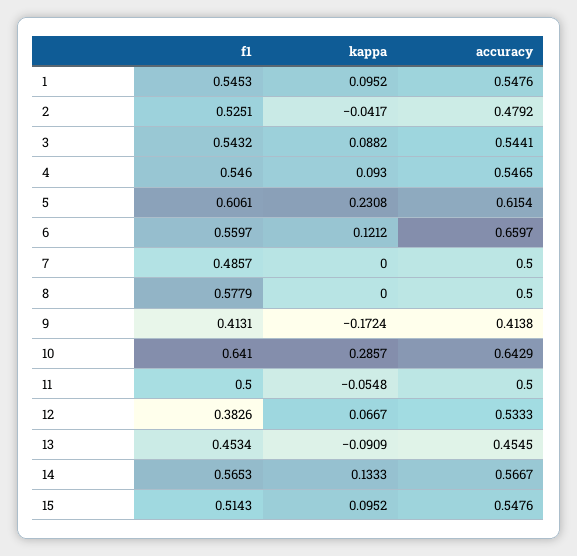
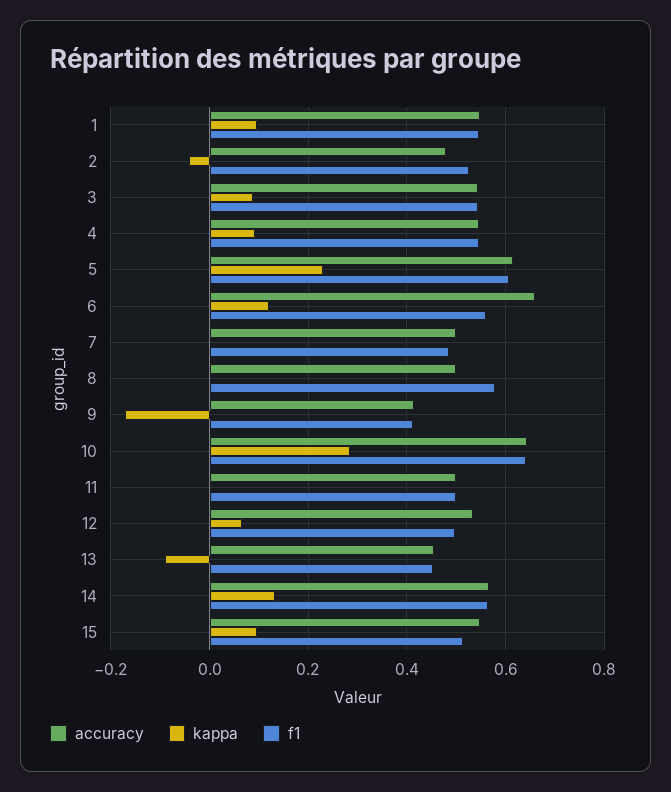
  {
    "f1": {
      "1": 0.5453,
      "2": 0.5251,
      "3": 0.5432,
      "4": 0.546,
      "5": 0.6061,
      "6": 0.5597,
      "7": 0.4857,
      "8": 0.5779,
      "9": 0.4131,
      "10": 0.641,
      "11": 0.5,
-     "12": 0.3826,
+     "12": 0.5,
      "13": 0.4534,
      "14": 0.5653,
      "15": 0.5143
    },
    "kappa": {
      "1": 0.0952,
      "2": -0.0417,
      "3": 0.0882,
      "4": 0.093,
      "5": 0.2308,
      "6": 0.1212,
      "7": 0,
      "8": 0,
      "9": -0.1724,
      "10": 0.2857,
-     "11": -0.0548,
+     "11": 0,
      "12": 0.0667,
      "13": -0.0909,
      "14": 0.1333,
      "15": 0.0952
    },
    "accuracy": {
      "1": 0.5476,
      "2": 0.4792,
      "3": 0.5441,
      "4": 0.5465,
      "5": 0.6154,
      "6": 0.6597,
      "7": 0.5,
      "8": 0.5,
      "9": 0.4138,
      "10": 0.6429,
      "11": 0.5,
      "12": 0.5333,
      "13": 0.4545,
      "14": 0.5667,
      "15": 0.5476
    }
  }

